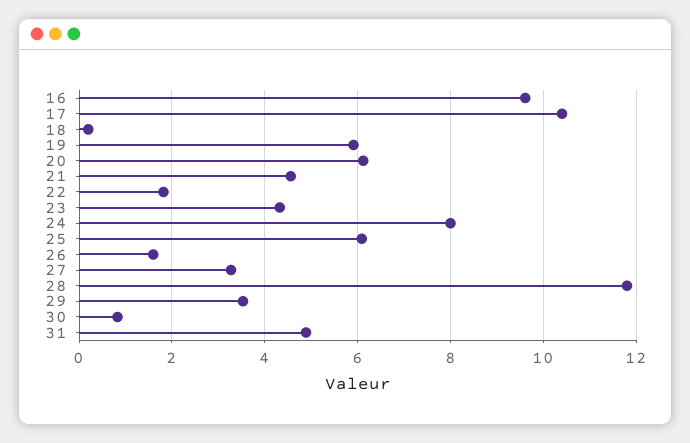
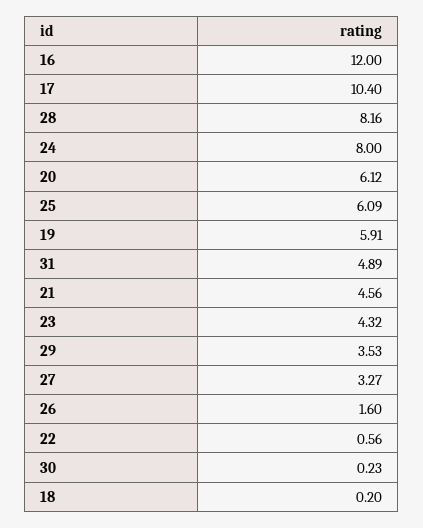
  {
-   "16": 9.6,
+   "16": 12,
    "17": 10.4,
    "18": 0.2,
    "19": 5.91,
    "20": 6.12,
    "21": 4.56,
-   "22": 1.8,
+   "22": 0.56,
    "23": 4.32,
    "24": 8,
    "25": 6.09,
    "26": 1.6,
    "27": 3.27,
-   "28": 11.8,
+   "28": 8.16,
    "29": 3.53,
-   "30": 0.8,
+   "30": 0.23,
    "31": 4.89
  }

